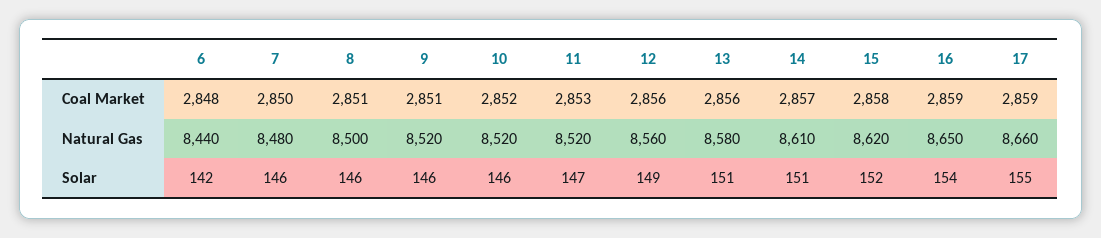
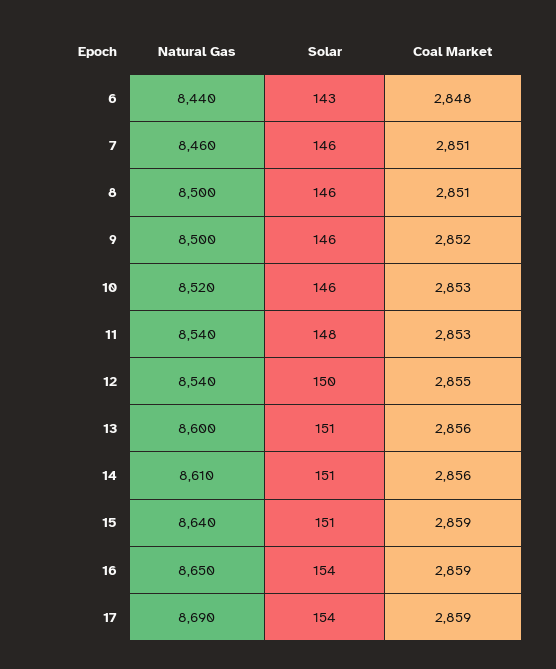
  {
    "6": {
      "Coal Market": 2848,
      "Natural Gas": 8440,
-     "Solar": 142
+     "Solar": 143
    },
    "7": {
-     "Coal Market": 2850,
+     "Coal Market": 2851,
-     "Natural Gas": 8480,
+     "Natural Gas": 8460,
      "Solar": 146
    },
    "8": {
      "Coal Market": 2851,
      "Natural Gas": 8500,
      "Solar": 146
    },
    "9": {
-     "Coal Market": 2851,
+     "Coal Market": 2852,
-     "Natural Gas": 8520,
+     "Natural Gas": 8500,
      "Solar": 146
    },
    "10": {
-     "Coal Market": 2852,
+     "Coal Market": 2853,
      "Natural Gas": 8520,
      "Solar": 146
    },
    "11": {
      "Coal Market": 2853,
-     "Natural Gas": 8520,
+     "Natural Gas": 8540,
-     "Solar": 147
+     "Solar": 148
    },
    "12": {
-     "Coal Market": 2856,
+     "Coal Market": 2855,
-     "Natural Gas": 8560,
+     "Natural Gas": 8540,
-     "Solar": 149
+     "Solar": 150
    },
    "13": {
      "Coal Market": 2856,
-     "Natural Gas": 8580,
+     "Natural Gas": 8600,
      "Solar": 151
    },
    "14": {
-     "Coal Market": 2857,
+     "Coal Market": 2856,
      "Natural Gas": 8610,
      "Solar": 151
    },
    "15": {
-     "Coal Market": 2858,
+     "Coal Market": 2859,
-     "Natural Gas": 8620,
+     "Natural Gas": 8640,
-     "Solar": 152
+     "Solar": 151
    },
    "16": {
      "Coal Market": 2859,
      "Natural Gas": 8650,
      "Solar": 154
    },
    "17": {
      "Coal Market": 2859,
-     "Natural Gas": 8660,
+     "Natural Gas": 8690,
-     "Solar": 155
+     "Solar": 154
    }
  }

